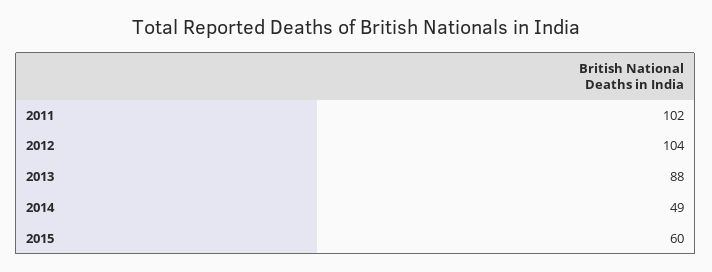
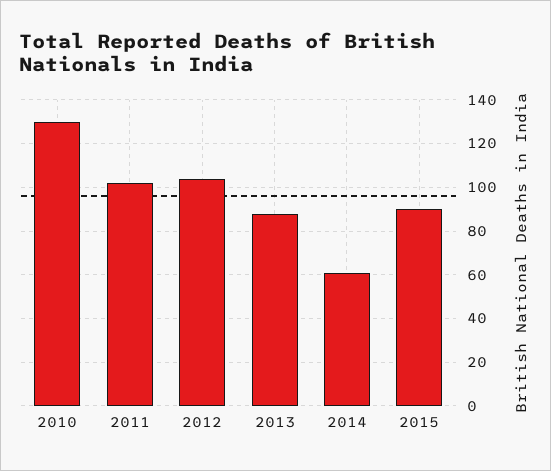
  {
    "2011": 102,
    "2012": 104,
    "2013": 88,
-   "2014": 49,
+   "2014": 60,
-   "2015": 60
+   "2015": 90,
+   "2010": 130
  }

